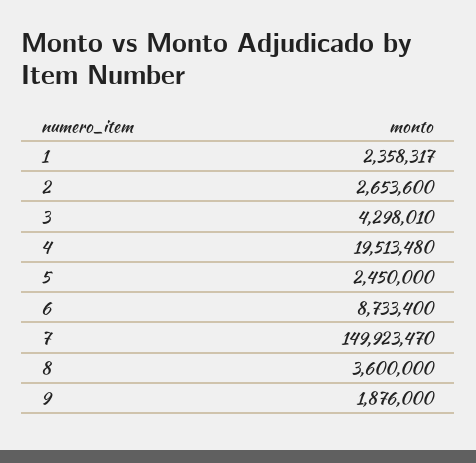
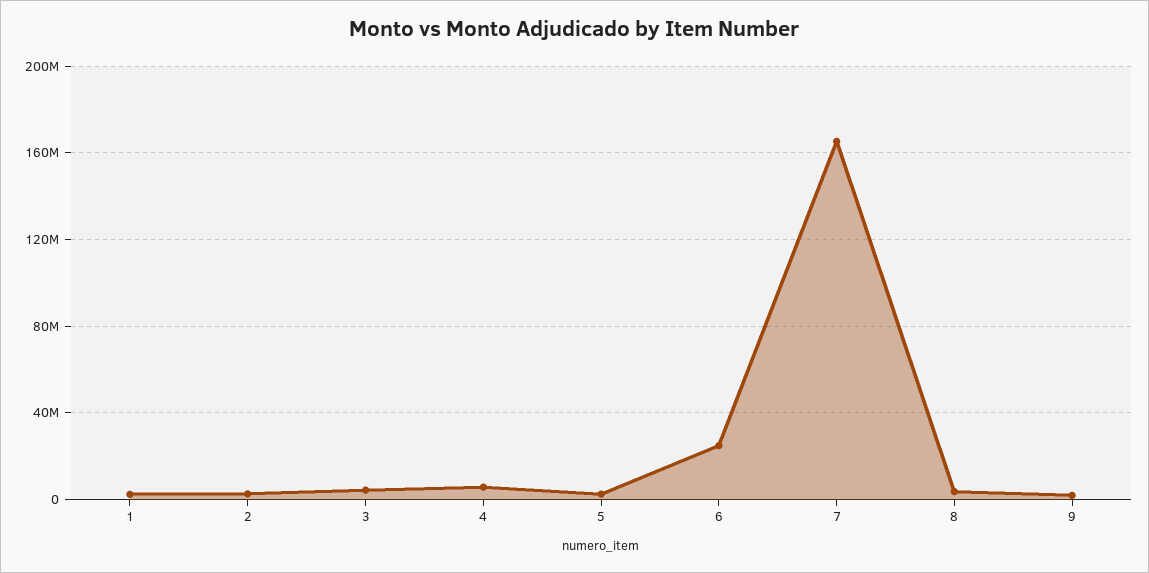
  {
    "1": 2358317,
    "2": 2653600,
    "3": 4298010,
-   "4": 19513480,
+   "4": 5000000,
    "5": 2450000,
-   "6": 8733400,
+   "6": 25000000,
-   "7": 149923470,
+   "7": 165000000,
    "8": 3600000,
    "9": 1876000
  }

